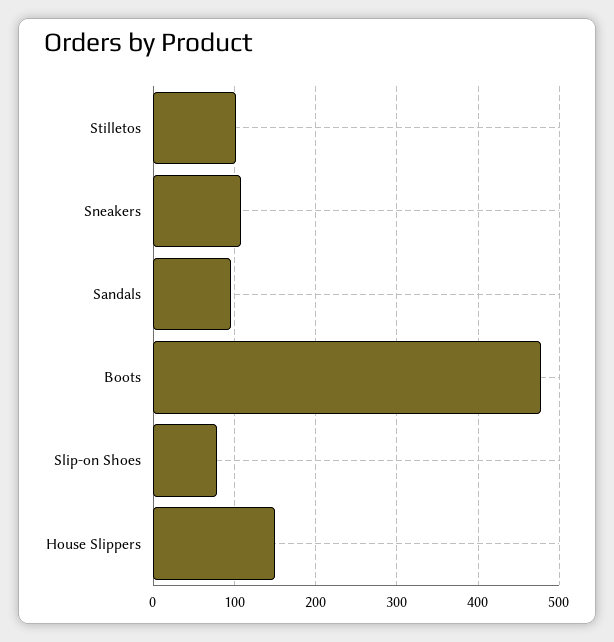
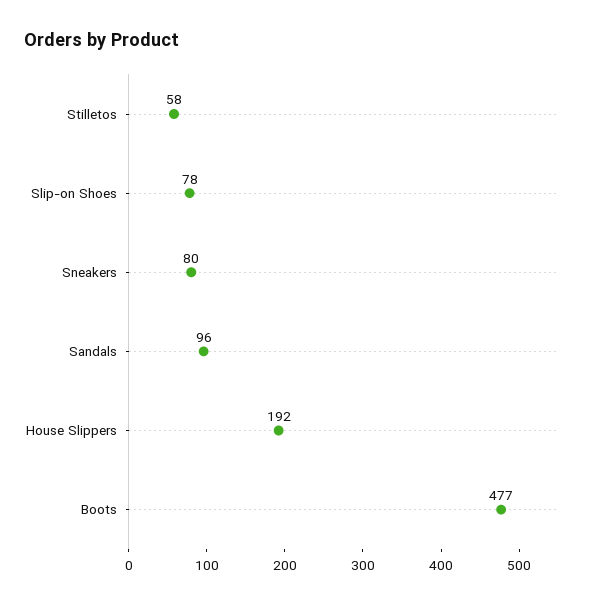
  {
-   "Stilletos": 100,
+   "Stilletos": 58,
-   "Sneakers": 110,
+   "Sneakers": 80,
    "Sandals": 96,
    "Boots": 477,
    "Slip-on Shoes": 78,
-   "House Slippers": 150
+   "House Slippers": 192
  }

